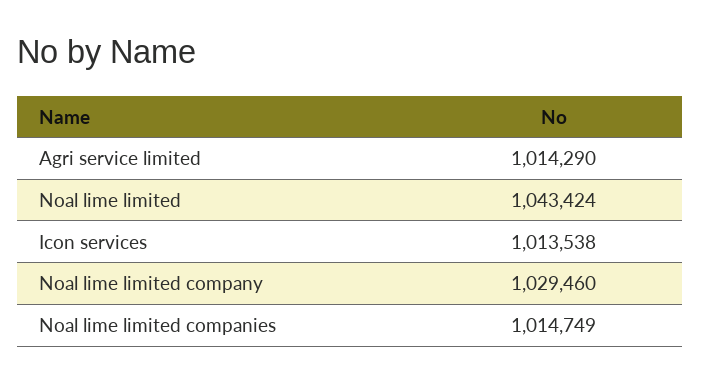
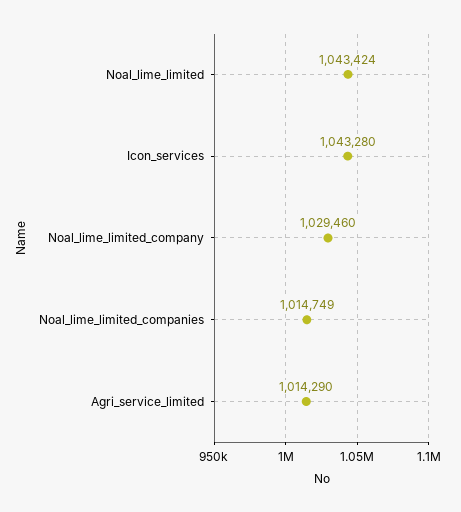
  {
    "Agri service limited": 1014290,
    "Noal lime limited": 1043424,
-   "Icon services": 1013538,
+   "Icon services": 1043280,
    "Noal lime limited company": 1029460,
    "Noal lime limited companies": 1014749
  }

